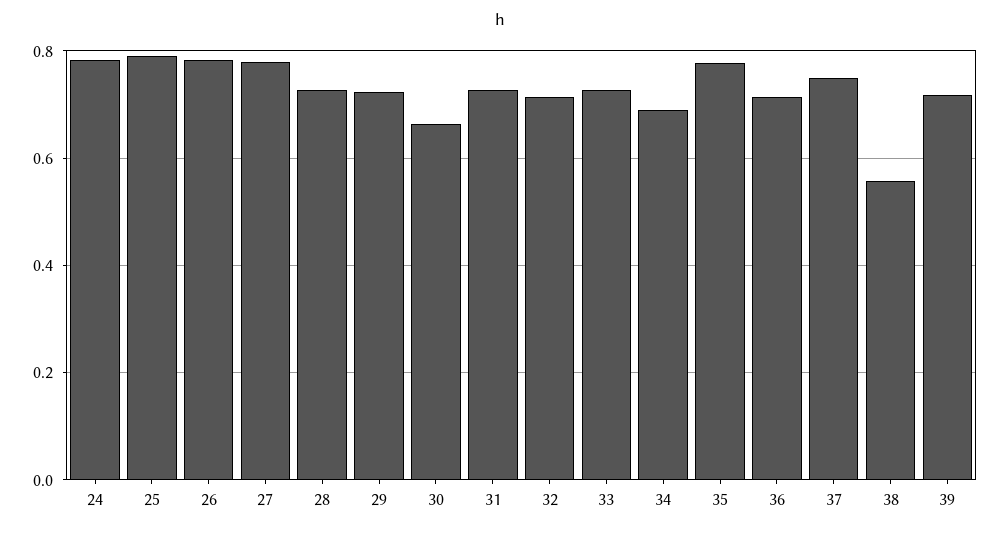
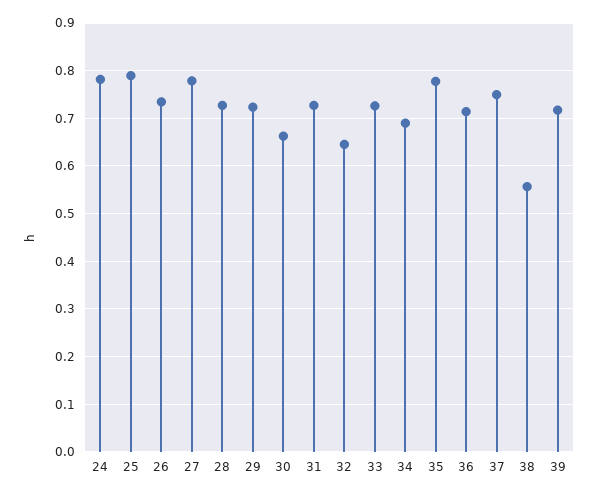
  {
    "24": 0.78,
    "25": 0.78,
-   "26": 0.78,
+   "26": 0.74,
    "27": 0.78,
    "28": 0.72,
    "29": 0.72,
    "30": 0.66,
    "31": 0.72,
-   "32": 0.72,
+   "32": 0.64,
    "33": 0.72,
    "34": 0.7,
    "35": 0.78,
    "36": 0.72,
    "37": 0.76,
    "38": 0.56,
    "39": 0.72
  }

